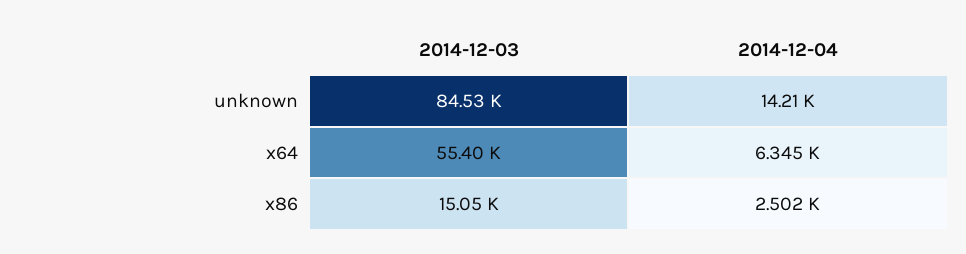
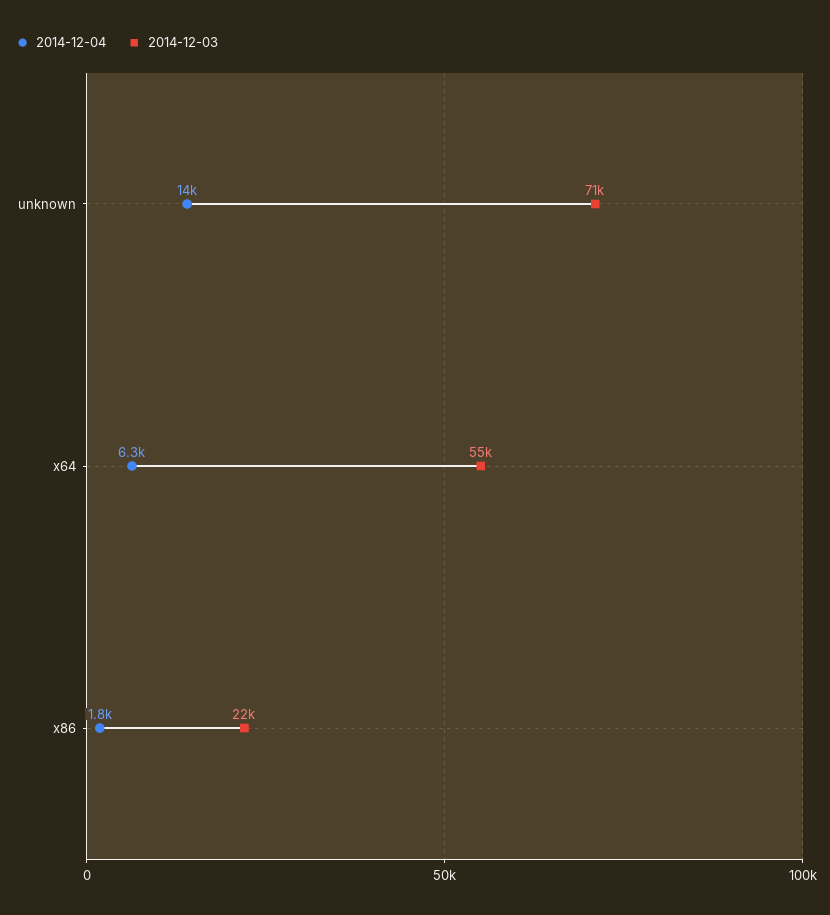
  {
    "2014-12-03": {
-     "unknown": 84530,
+     "unknown": 71000,
      "x64": 55400,
-     "x86": 15050
+     "x86": 22000
    },
    "2014-12-04": {
      "unknown": 14210,
      "x64": 6345,
-     "x86": 2502
+     "x86": 1800
    }
  }

